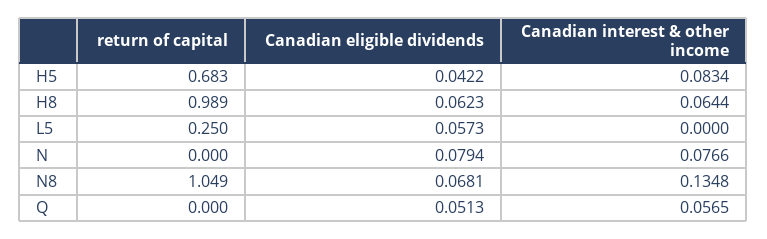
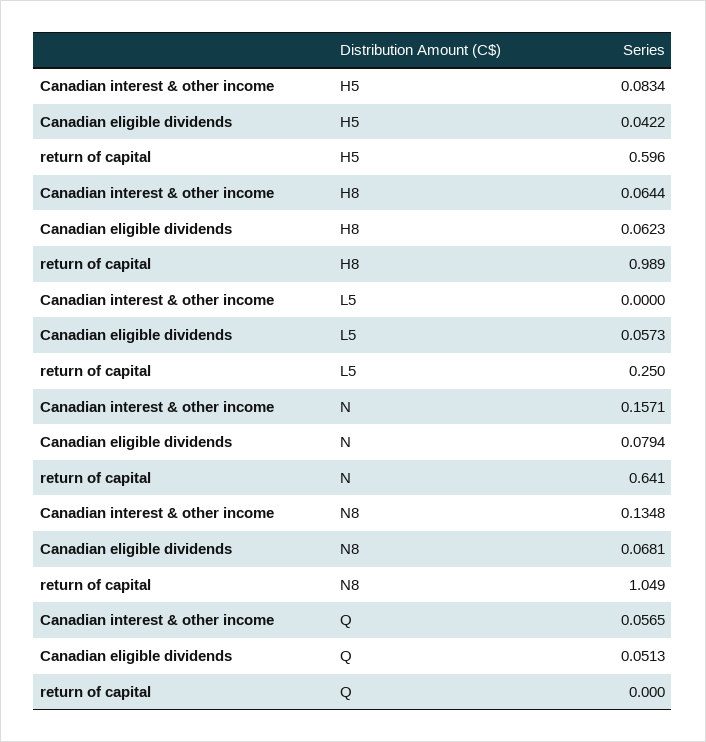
  {
    "return of capital": {
-     "H5": 0.683,
+     "H5": 0.596,
      "H8": 0.989,
      "L5": 0.25,
-     "N": 0,
+     "N": 0.641,
      "N8": 1.049,
      "Q": 0
    },
    "Canadian eligible dividends": {
      "H5": 0.0422,
      "H8": 0.0623,
      "L5": 0.0573,
      "N": 0.0794,
      "N8": 0.0681,
      "Q": 0.0513
    },
    "Canadian interest & other income": {
      "H5": 0.0834,
      "H8": 0.0644,
      "L5": 0,
-     "N": 0.0766,
+     "N": 0.1571,
      "N8": 0.1348,
      "Q": 0.0565
    }
  }

